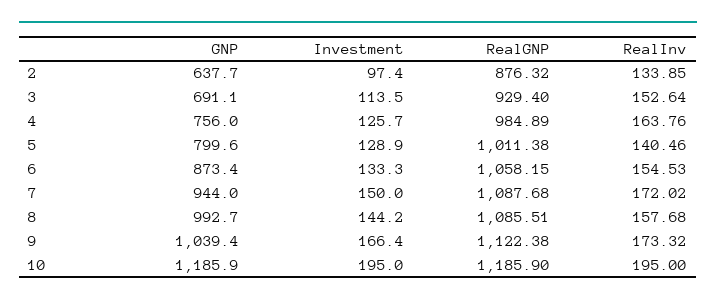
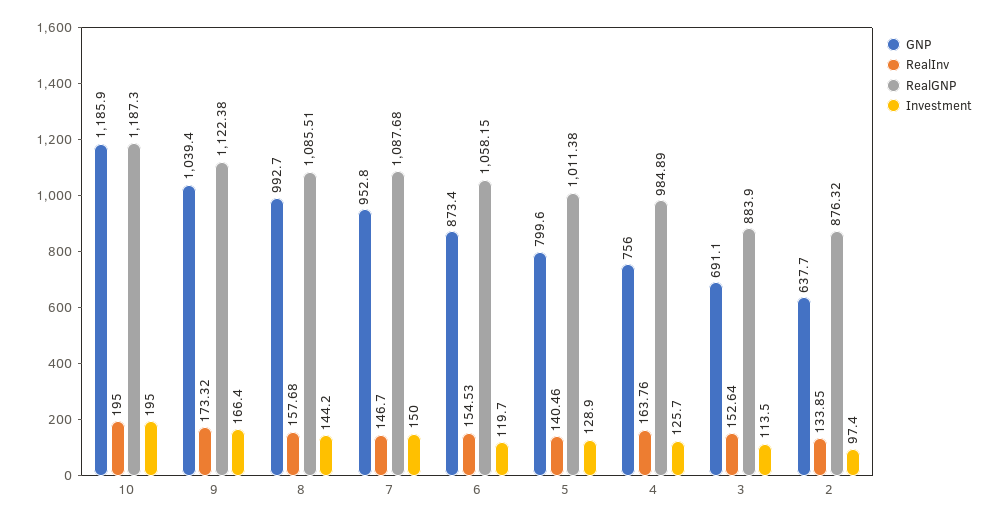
  {
    "GNP": {
      "2": 637.7,
      "3": 691.1,
      "4": 756,
      "5": 799.6,
      "6": 873.4,
-     "7": 944,
+     "7": 952.8,
      "8": 992.7,
      "9": 1039.4,
      "10": 1185.9
    },
    "Investment": {
      "2": 97.4,
      "3": 113.5,
      "4": 125.7,
      "5": 128.9,
-     "6": 133.3,
+     "6": 119.7,
      "7": 150,
      "8": 144.2,
      "9": 166.4,
      "10": 195
    },
    "RealGNP": {
      "2": 876.32,
-     "3": 929.4,
+     "3": 883.9,
      "4": 984.89,
      "5": 1011.38,
      "6": 1058.15,
      "7": 1087.68,
      "8": 1085.51,
      "9": 1122.38,
-     "10": 1185.9
+     "10": 1187.3
    },
    "RealInv": {
      "2": 133.85,
      "3": 152.64,
      "4": 163.76,
      "5": 140.46,
      "6": 154.53,
-     "7": 172.02,
+     "7": 146.7,
      "8": 157.68,
      "9": 173.32,
      "10": 195
    }
  }

